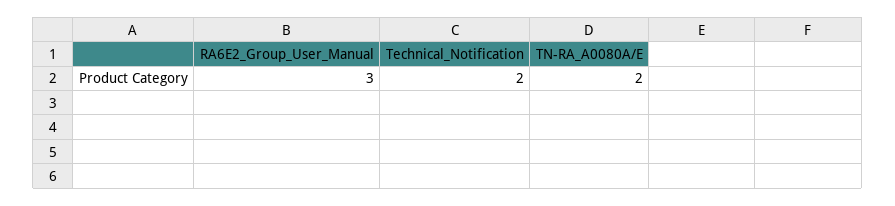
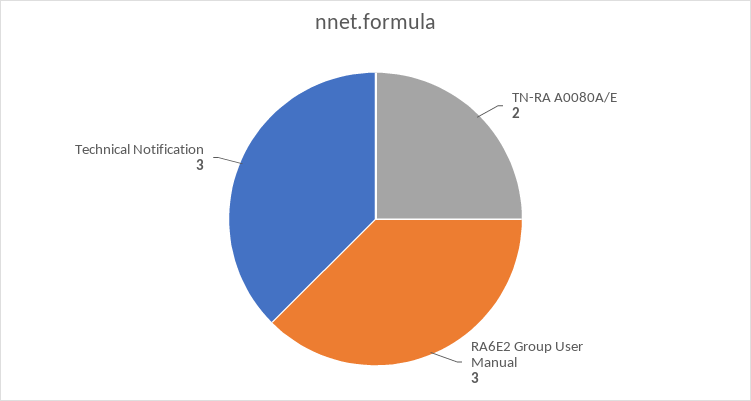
  {
    "RA6E2_Group_User_Manual": 3,
-   "Technical_Notification": 2,
+   "Technical_Notification": 3,
    "TN-RA_A0080A/E": 2
  }

